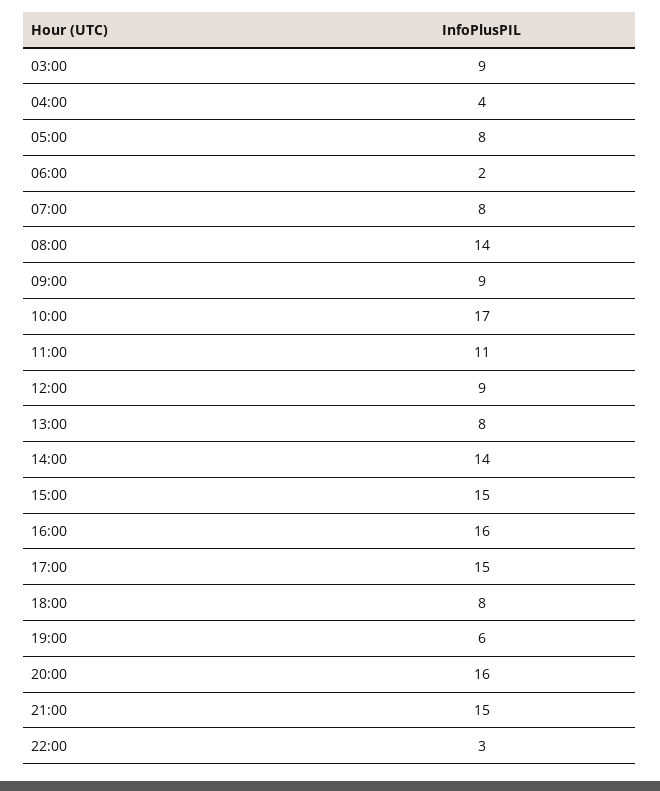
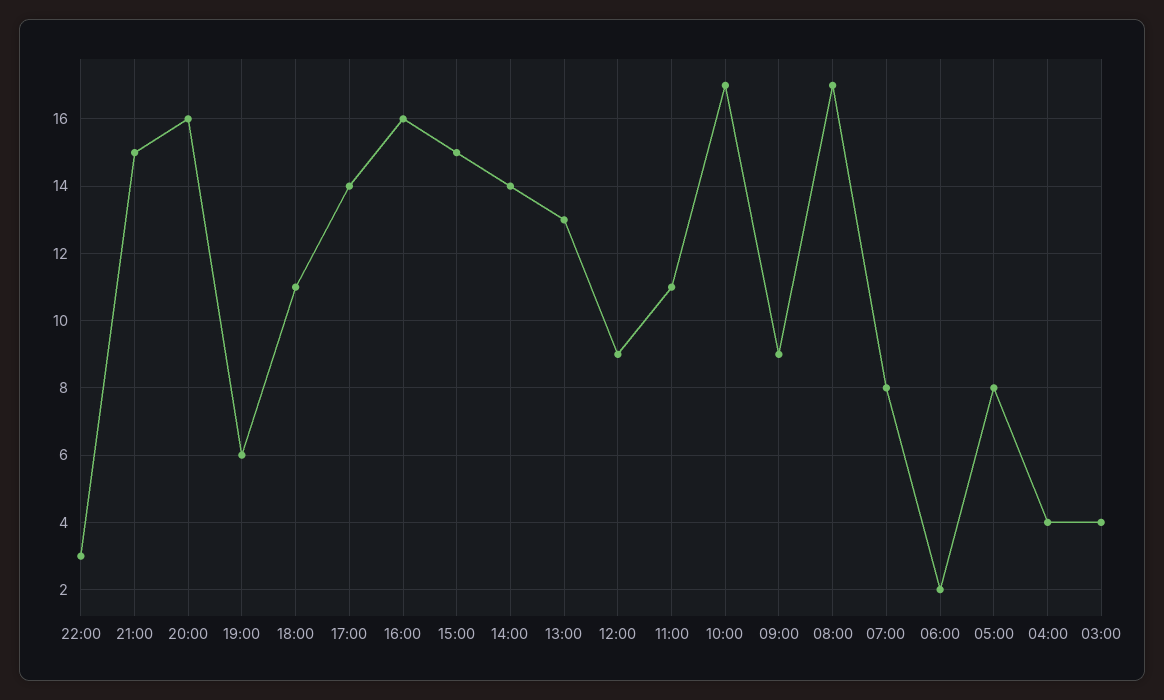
  {
-   "03:00": 9,
+   "03:00": 4,
    "04:00": 4,
    "05:00": 8,
    "06:00": 2,
    "07:00": 8,
-   "08:00": 14,
+   "08:00": 17,
    "09:00": 9,
    "10:00": 17,
    "11:00": 11,
    "12:00": 9,
-   "13:00": 8,
+   "13:00": 13,
    "14:00": 14,
    "15:00": 15,
    "16:00": 16,
-   "17:00": 15,
+   "17:00": 14,
-   "18:00": 8,
+   "18:00": 11,
    "19:00": 6,
    "20:00": 16,
    "21:00": 15,
    "22:00": 3
  }

